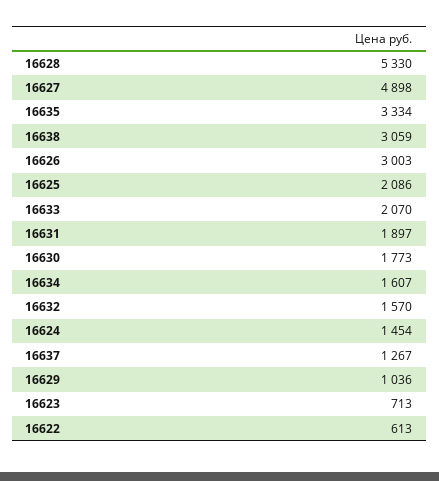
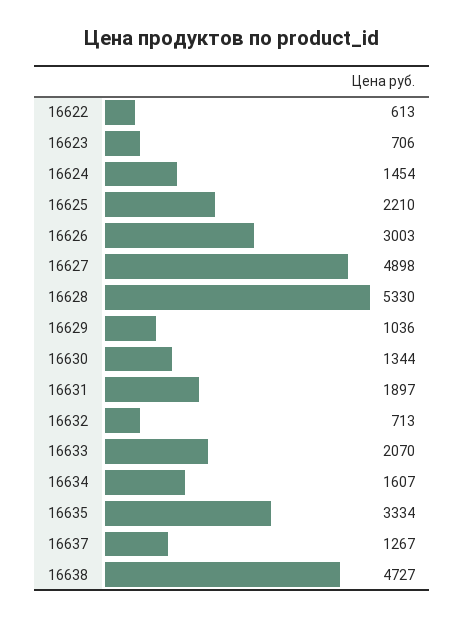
  {
    "16628": 5330,
    "16627": 4898,
    "16635": 3334,
-   "16638": 3059,
+   "16638": 4727,
    "16626": 3003,
-   "16625": 2086,
+   "16625": 2210,
    "16633": 2070,
    "16631": 1897,
-   "16630": 1773,
+   "16630": 1344,
    "16634": 1607,
-   "16632": 1570,
+   "16632": 713,
    "16624": 1454,
    "16637": 1267,
    "16629": 1036,
-   "16623": 713,
+   "16623": 706,
    "16622": 613
  }

